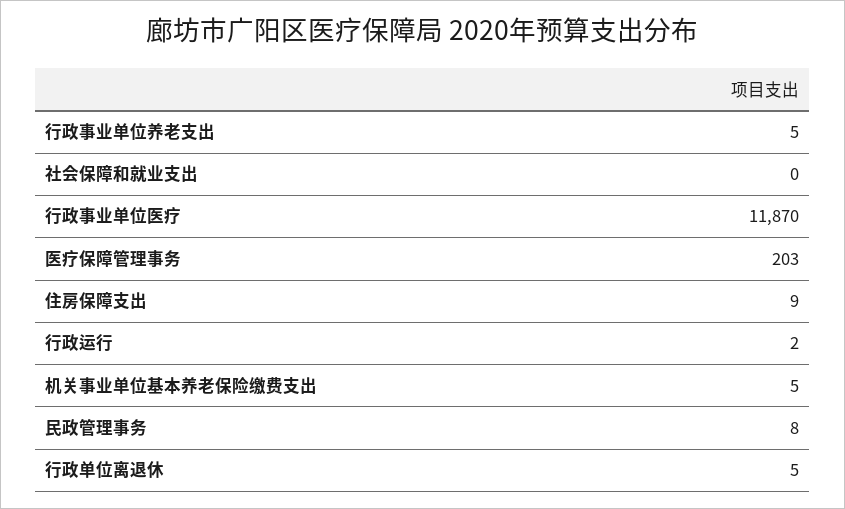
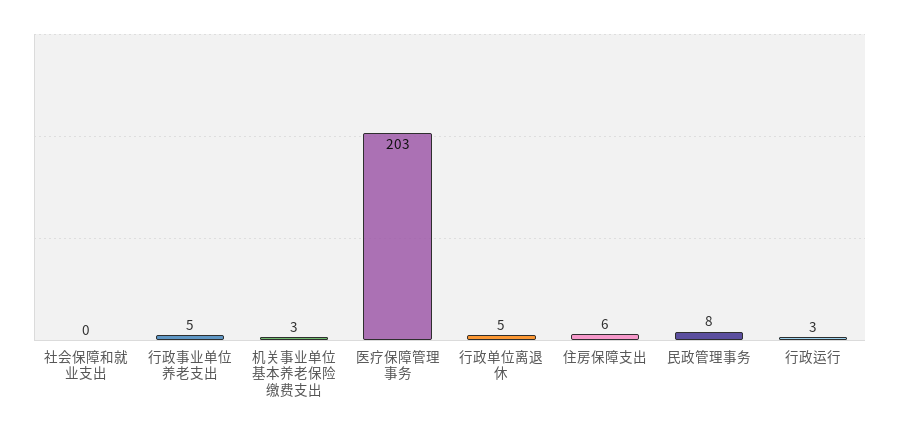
  {
    "行政事业单位养老支出": 5,
    "社会保障和就业支出": 0,
-   "行政事业单位医疗": 11870,
    "医疗保障管理事务": 203,
-   "住房保障支出": 9,
+   "住房保障支出": 6,
-   "行政运行": 2,
+   "行政运行": 3,
-   "机关事业单位基本养老保险缴费支出": 5,
+   "机关事业单位基本养老保险缴费支出": 3,
    "民政管理事务": 8,
    "行政单位离退休": 5
  }

